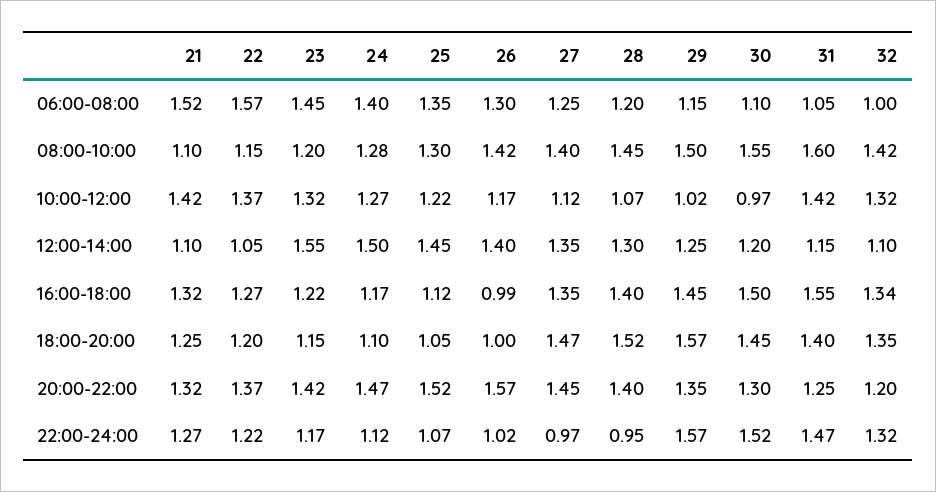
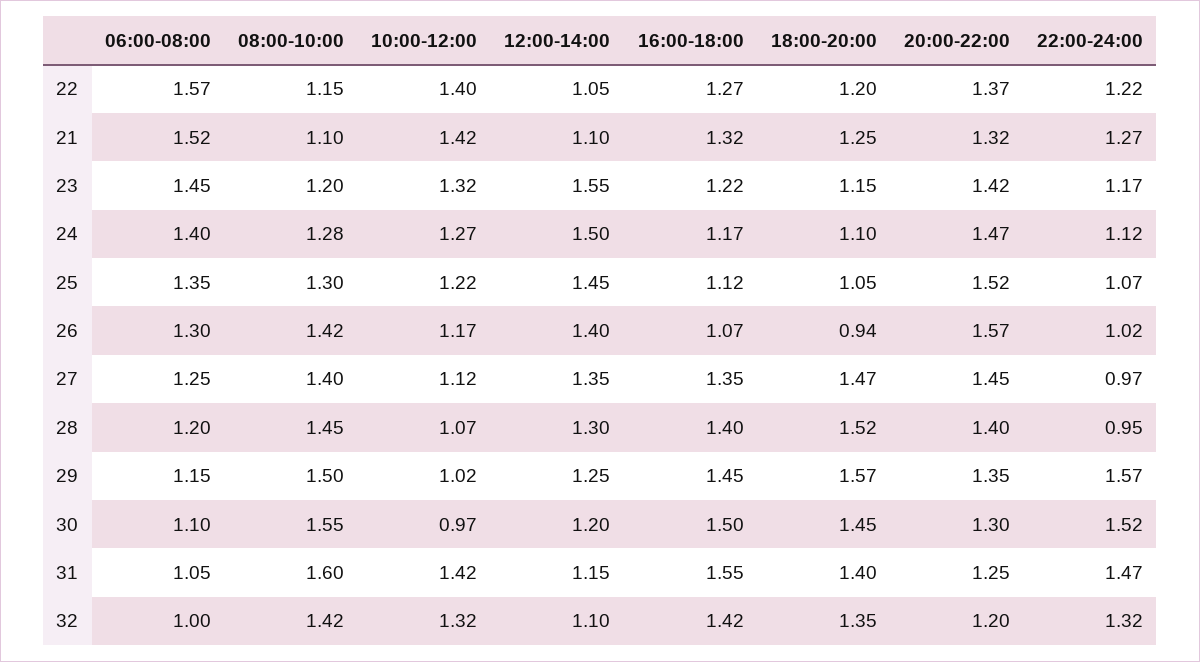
  {
    "21": {
      "06:00-08:00": 1.52,
      "08:00-10:00": 1.1,
      "10:00-12:00": 1.42,
      "12:00-14:00": 1.1,
      "16:00-18:00": 1.32,
      "18:00-20:00": 1.25,
      "20:00-22:00": 1.32,
      "22:00-24:00": 1.27
    },
    "22": {
      "06:00-08:00": 1.57,
      "08:00-10:00": 1.15,
-     "10:00-12:00": 1.37,
+     "10:00-12:00": 1.4,
      "12:00-14:00": 1.05,
      "16:00-18:00": 1.27,
      "18:00-20:00": 1.2,
      "20:00-22:00": 1.37,
      "22:00-24:00": 1.22
    },
    "23": {
      "06:00-08:00": 1.45,
      "08:00-10:00": 1.2,
      "10:00-12:00": 1.32,
      "12:00-14:00": 1.55,
      "16:00-18:00": 1.22,
      "18:00-20:00": 1.15,
      "20:00-22:00": 1.42,
      "22:00-24:00": 1.17
    },
    "24": {
      "06:00-08:00": 1.4,
      "08:00-10:00": 1.28,
      "10:00-12:00": 1.27,
      "12:00-14:00": 1.5,
      "16:00-18:00": 1.17,
      "18:00-20:00": 1.1,
      "20:00-22:00": 1.47,
      "22:00-24:00": 1.12
    },
    "25": {
      "06:00-08:00": 1.35,
      "08:00-10:00": 1.3,
      "10:00-12:00": 1.22,
      "12:00-14:00": 1.45,
      "16:00-18:00": 1.12,
      "18:00-20:00": 1.05,
      "20:00-22:00": 1.52,
      "22:00-24:00": 1.07
    },
    "26": {
      "06:00-08:00": 1.3,
      "08:00-10:00": 1.42,
      "10:00-12:00": 1.17,
      "12:00-14:00": 1.4,
-     "16:00-18:00": 0.99,
+     "16:00-18:00": 1.07,
-     "18:00-20:00": 1,
+     "18:00-20:00": 0.94,
      "20:00-22:00": 1.57,
      "22:00-24:00": 1.02
    },
    "27": {
      "06:00-08:00": 1.25,
      "08:00-10:00": 1.4,
      "10:00-12:00": 1.12,
      "12:00-14:00": 1.35,
      "16:00-18:00": 1.35,
      "18:00-20:00": 1.47,
      "20:00-22:00": 1.45,
      "22:00-24:00": 0.97
    },
    "28": {
      "06:00-08:00": 1.2,
      "08:00-10:00": 1.45,
      "10:00-12:00": 1.07,
      "12:00-14:00": 1.3,
      "16:00-18:00": 1.4,
      "18:00-20:00": 1.52,
      "20:00-22:00": 1.4,
      "22:00-24:00": 0.95
    },
    "29": {
      "06:00-08:00": 1.15,
      "08:00-10:00": 1.5,
      "10:00-12:00": 1.02,
      "12:00-14:00": 1.25,
      "16:00-18:00": 1.45,
      "18:00-20:00": 1.57,
      "20:00-22:00": 1.35,
      "22:00-24:00": 1.57
    },
    "30": {
      "06:00-08:00": 1.1,
      "08:00-10:00": 1.55,
      "10:00-12:00": 0.97,
      "12:00-14:00": 1.2,
      "16:00-18:00": 1.5,
      "18:00-20:00": 1.45,
      "20:00-22:00": 1.3,
      "22:00-24:00": 1.52
    },
    "31": {
      "06:00-08:00": 1.05,
      "08:00-10:00": 1.6,
      "10:00-12:00": 1.42,
      "12:00-14:00": 1.15,
      "16:00-18:00": 1.55,
      "18:00-20:00": 1.4,
      "20:00-22:00": 1.25,
      "22:00-24:00": 1.47
    },
    "32": {
      "06:00-08:00": 1,
      "08:00-10:00": 1.42,
      "10:00-12:00": 1.32,
      "12:00-14:00": 1.1,
-     "16:00-18:00": 1.34,
+     "16:00-18:00": 1.42,
      "18:00-20:00": 1.35,
      "20:00-22:00": 1.2,
      "22:00-24:00": 1.32
    }
  }

